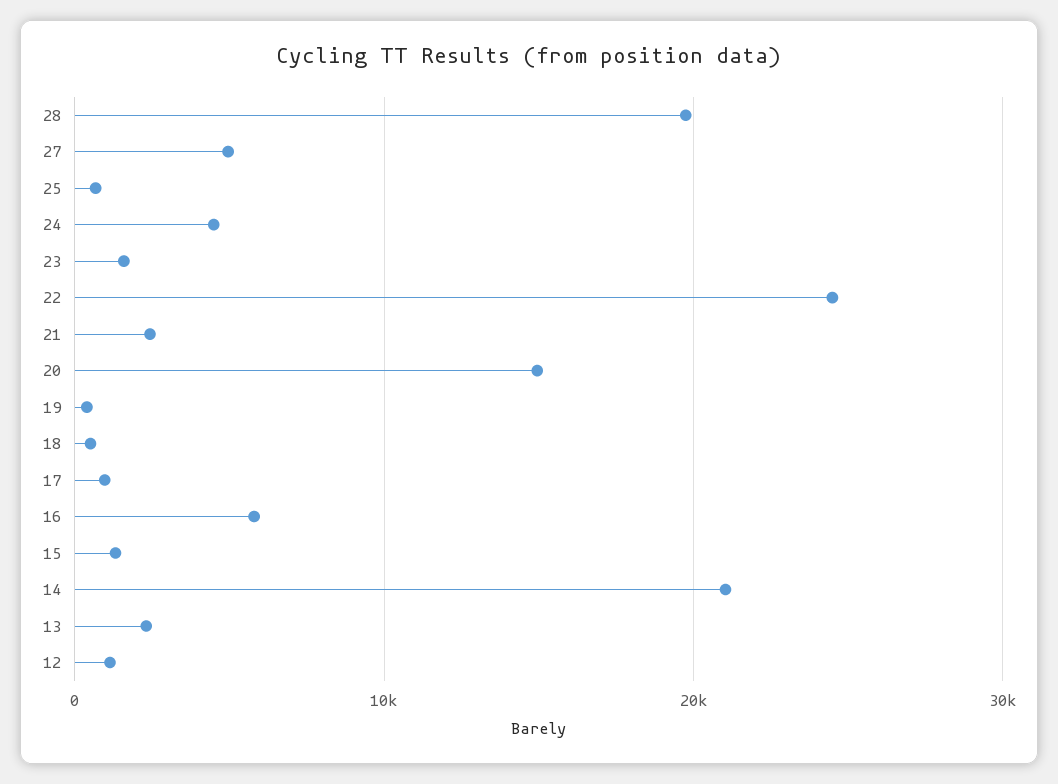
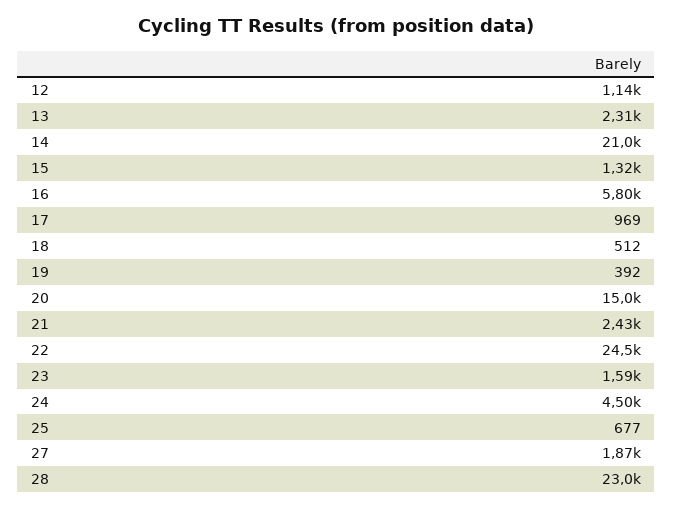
  {
-   "28": 20000,
+   "28": 23000,
-   "27": 5000,
+   "27": 1870,
    "25": 677,
    "24": 4500,
    "23": 1590,
    "22": 24500,
    "21": 2430,
    "20": 15000,
    "19": 392,
    "18": 512,
    "17": 969,
    "16": 5800,
    "15": 1320,
    "14": 21000,
    "13": 2310,
    "12": 1140
  }

